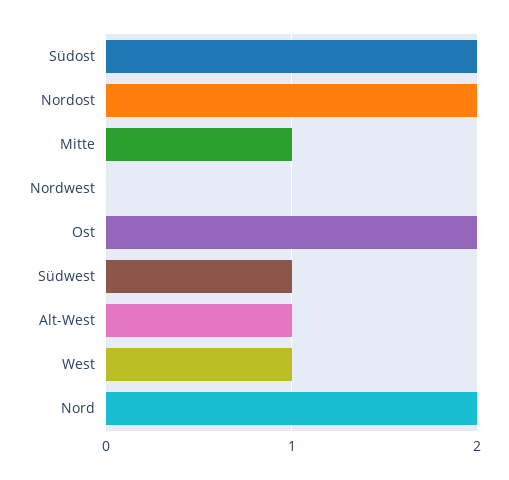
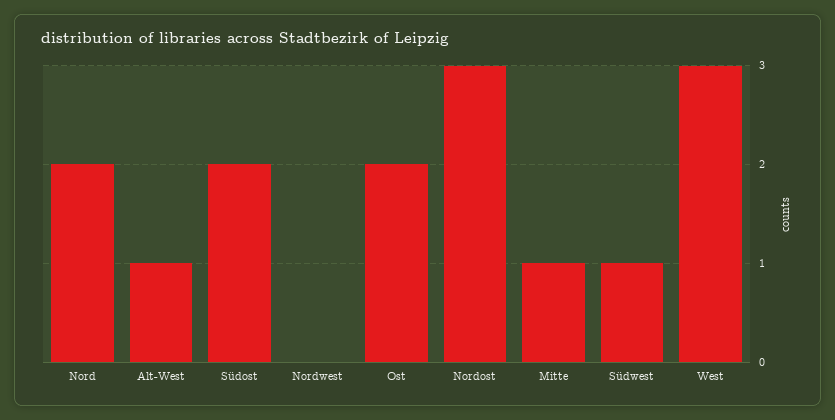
  {
    "Südost": 2,
-   "Nordost": 2,
+   "Nordost": 3,
    "Mitte": 1,
    "Nordwest": 0,
    "Ost": 2,
    "Südwest": 1,
    "Alt-West": 1,
-   "West": 1,
+   "West": 3,
    "Nord": 2
  }

